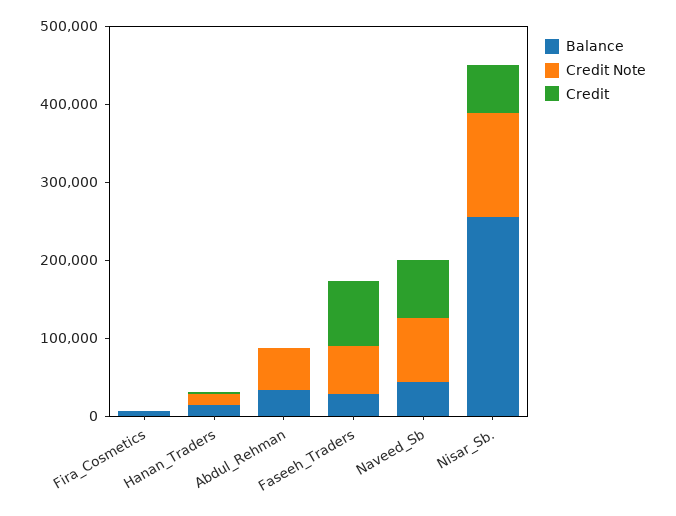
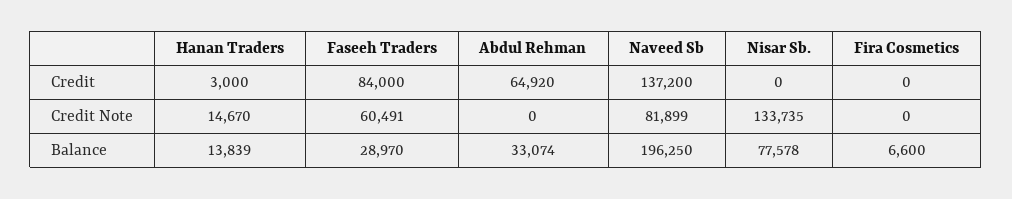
  {
    "Balance": {
      "Fira_Cosmetics": 6600,
      "Hanan_Traders": 13839,
      "Abdul_Rehman": 33074,
      "Faseeh_Traders": 28970,
-     "Naveed_Sb": 40000,
+     "Naveed_Sb": 196250,
-     "Nisar_Sb.": 260000
+     "Nisar_Sb.": 77578
    },
    "Credit Note": {
      "Fira_Cosmetics": 0,
      "Hanan_Traders": 14670,
-     "Abdul_Rehman": 60000,
+     "Abdul_Rehman": 0,
      "Faseeh_Traders": 60491,
      "Naveed_Sb": 81899,
      "Nisar_Sb.": 133735
    },
    "Credit": {
      "Fira_Cosmetics": 0,
      "Hanan_Traders": 3000,
-     "Abdul_Rehman": 0,
+     "Abdul_Rehman": 64920,
      "Faseeh_Traders": 84000,
-     "Naveed_Sb": 80000,
+     "Naveed_Sb": 137200,
-     "Nisar_Sb.": 60000
+     "Nisar_Sb.": 0
    }
  }

